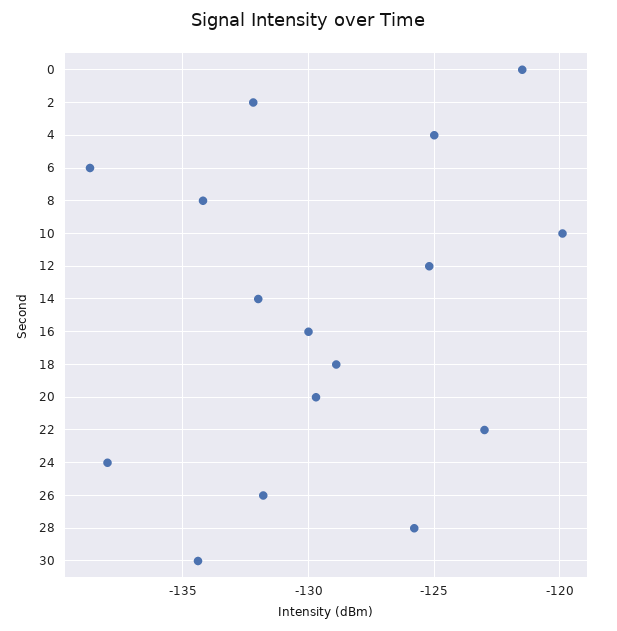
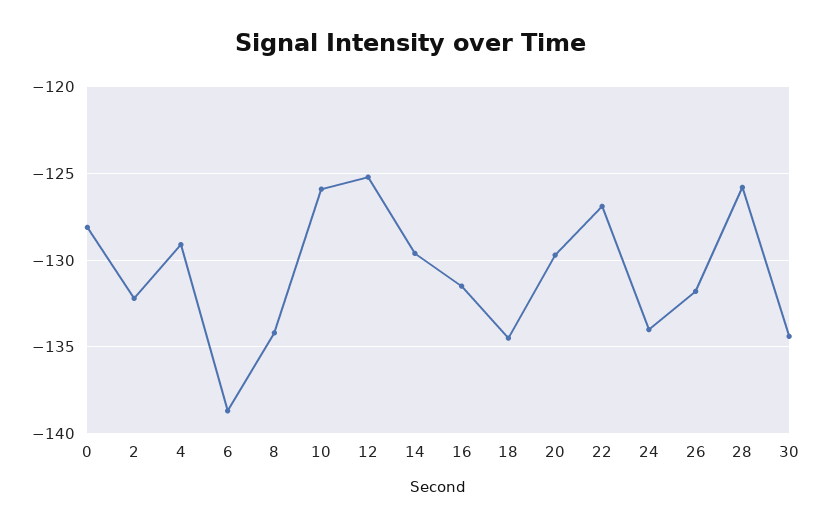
  {
-   "0": -121.5,
+   "0": -128,
    "2": -132,
-   "4": -125,
+   "4": -129,
    "6": -138.5,
    "8": -134,
-   "10": -120,
+   "10": -126,
    "12": -125,
-   "14": -132,
+   "14": -129.5,
-   "16": -130,
+   "16": -131.5,
-   "18": -129,
+   "18": -134.5,
    "20": -129.5,
-   "22": -123,
+   "22": -127,
-   "24": -138,
+   "24": -134,
    "26": -132,
    "28": -126,
    "30": -134.5
  }

